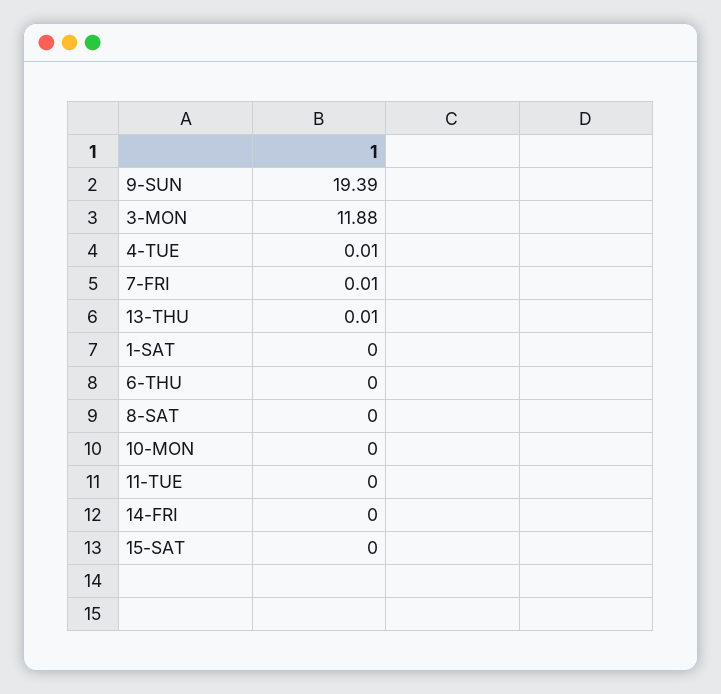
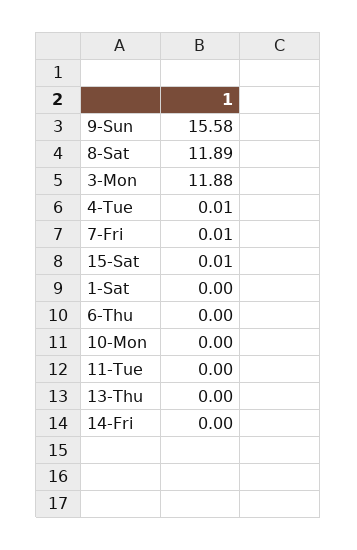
  {
-   "9-SUN": 19.39,
+   "9-SUN": 15.58,
    "3-MON": 11.88,
    "4-TUE": 0.01,
    "7-FRI": 0.01,
-   "13-THU": 0.01,
+   "13-THU": 0,
    "1-SAT": 0,
    "6-THU": 0,
-   "8-SAT": 0,
+   "8-SAT": 11.89,
    "10-MON": 0,
    "11-TUE": 0,
    "14-FRI": 0,
-   "15-SAT": 0
+   "15-SAT": 0.01
  }

